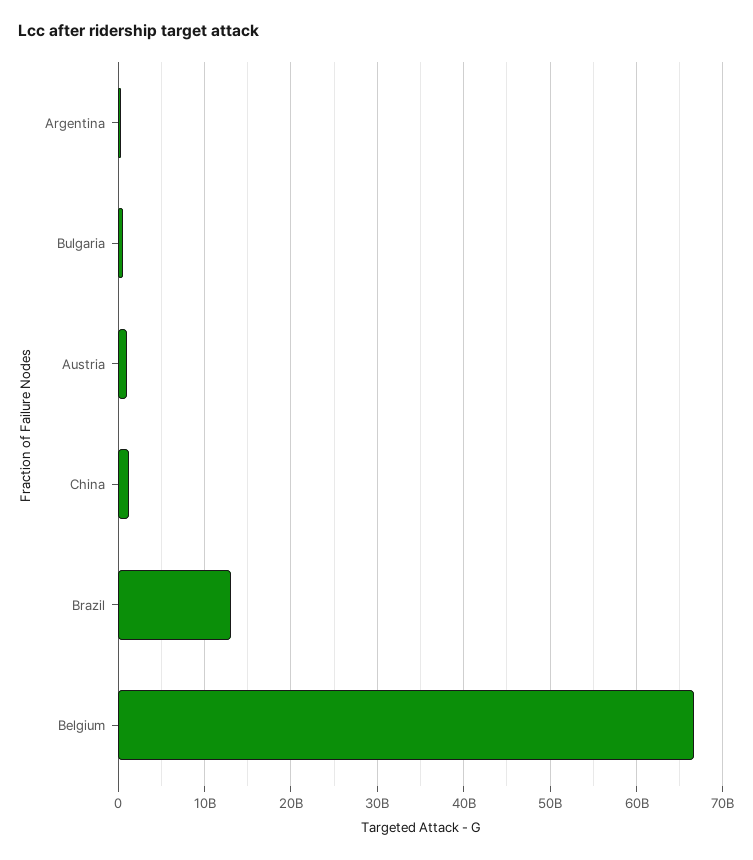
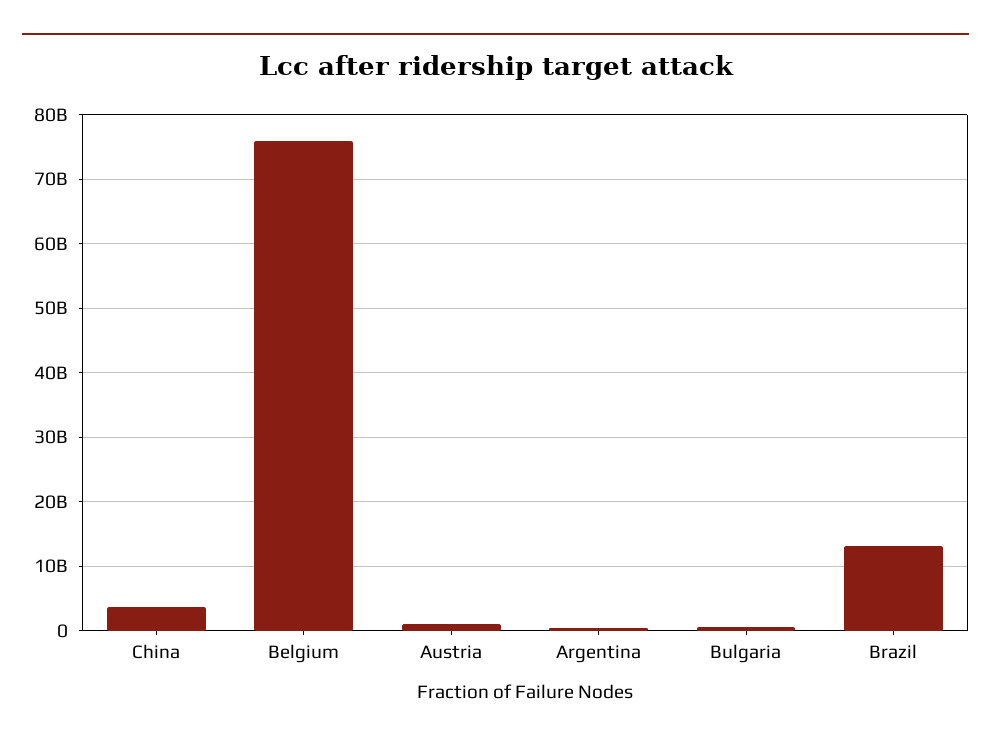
  {
    "Argentina": 0,
    "Bulgaria": 1000000000,
    "Austria": 1000000000,
-   "China": 1000000000,
+   "China": 4000000000,
    "Brazil": 13000000000,
-   "Belgium": 67000000000
+   "Belgium": 76000000000
  }

